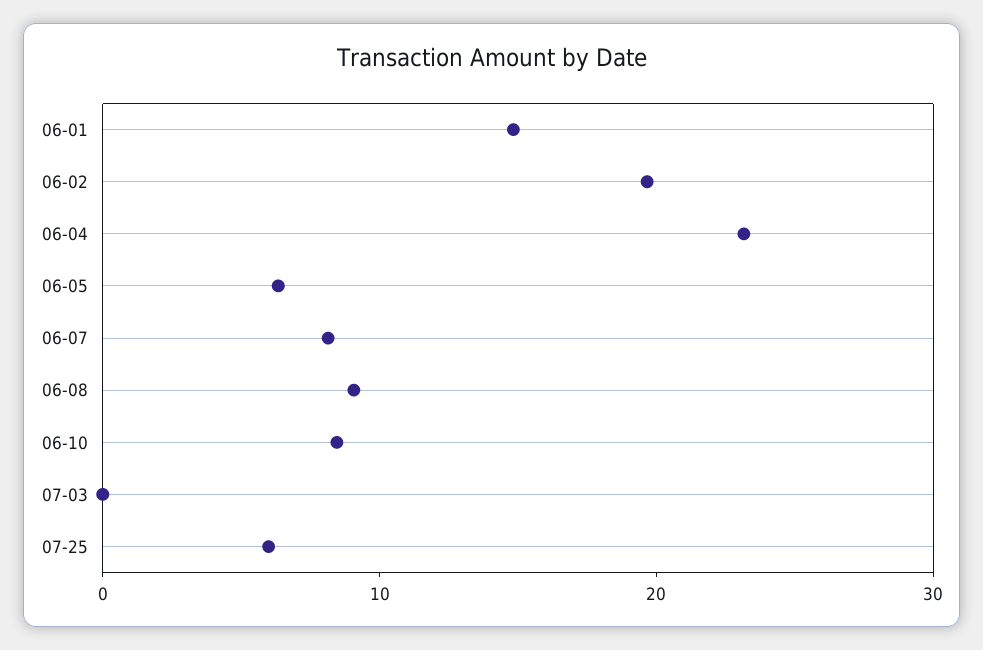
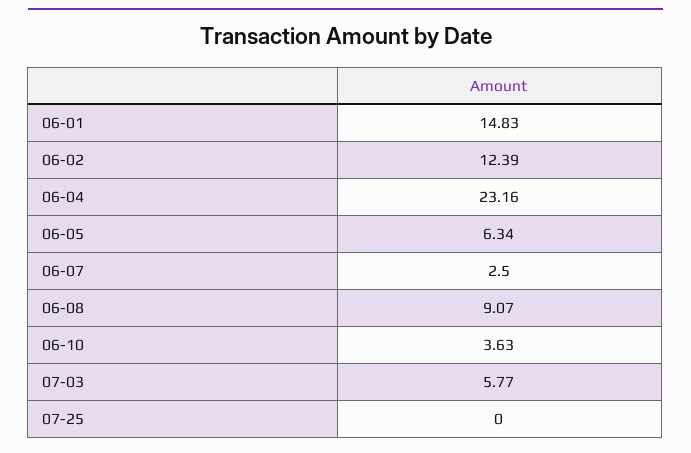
  {
    "06-01": 14.83,
-   "06-02": 20,
+   "06-02": 12.39,
    "06-04": 23.16,
    "06-05": 6.34,
-   "06-07": 8,
+   "06-07": 2.5,
    "06-08": 9.07,
-   "06-10": 8,
+   "06-10": 3.63,
-   "07-03": 0,
+   "07-03": 5.77,
-   "07-25": 6
+   "07-25": 0
  }

